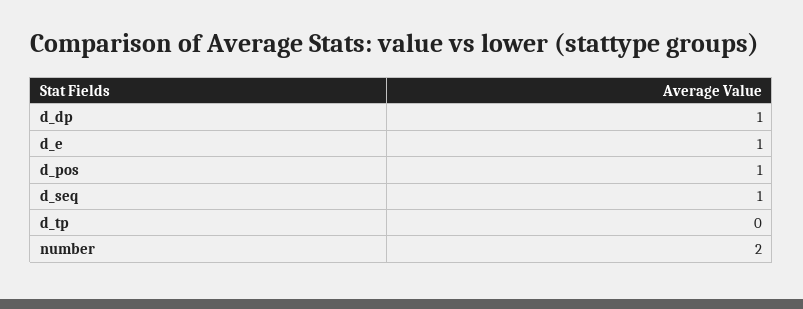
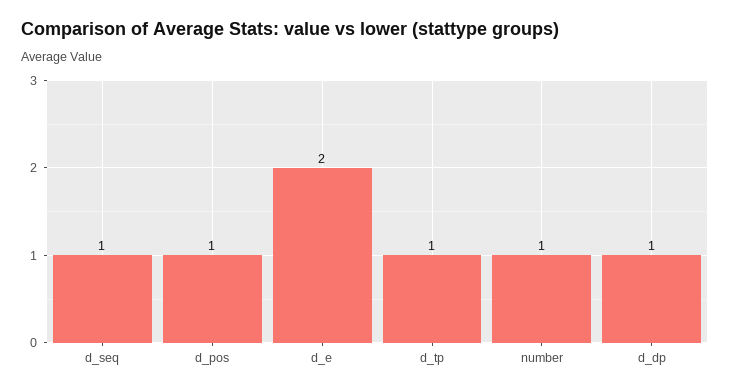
  {
    "d_dp": 1,
-   "d_e": 1,
+   "d_e": 2,
    "d_pos": 1,
    "d_seq": 1,
-   "d_tp": 0,
+   "d_tp": 1,
-   "number": 2
+   "number": 1
  }

